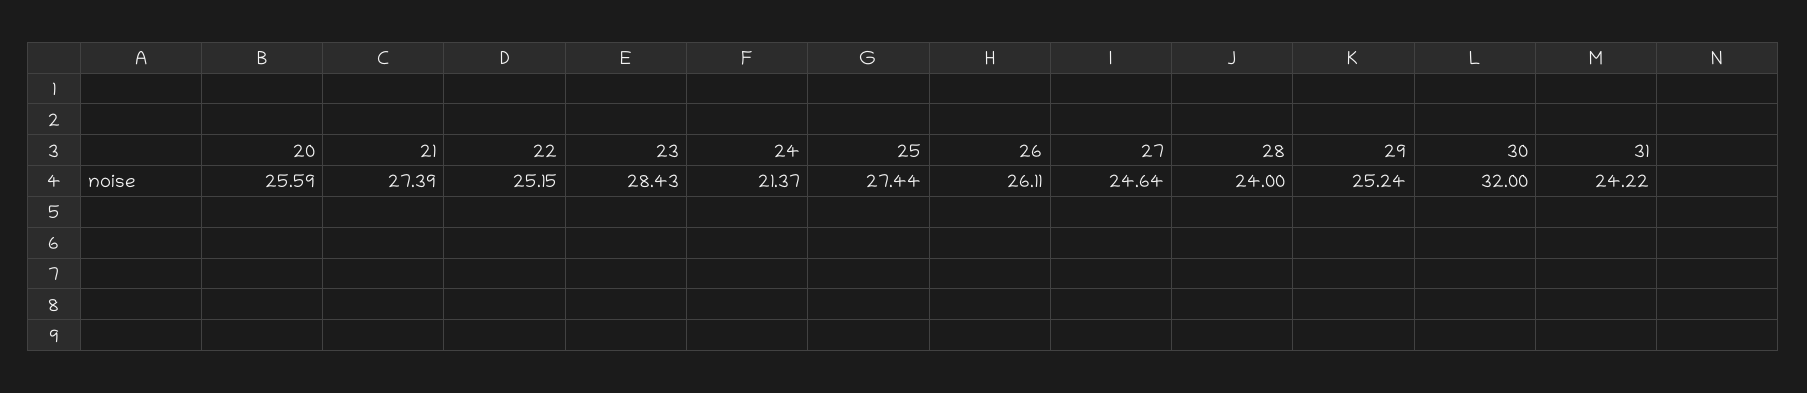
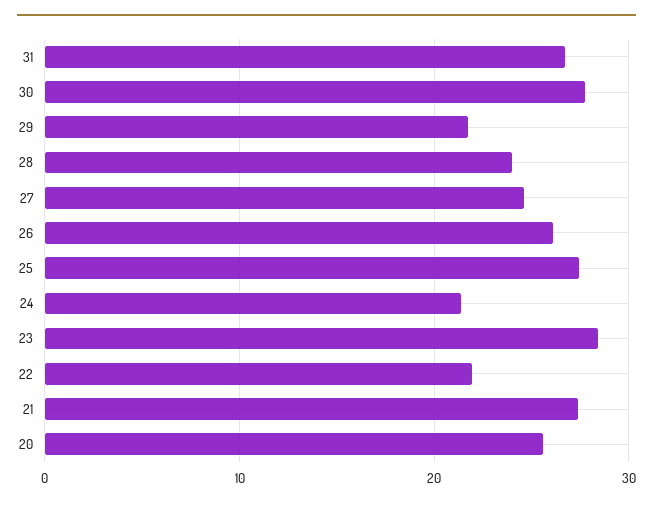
  {
    "20": 25.59,
    "21": 27.39,
-   "22": 25.15,
+   "22": 22,
    "23": 28.43,
    "24": 21.37,
    "25": 27.44,
    "26": 26.11,
    "27": 24.64,
    "28": 24,
-   "29": 25.24,
+   "29": 22,
-   "30": 32,
+   "30": 28,
-   "31": 24.22
+   "31": 27
  }

